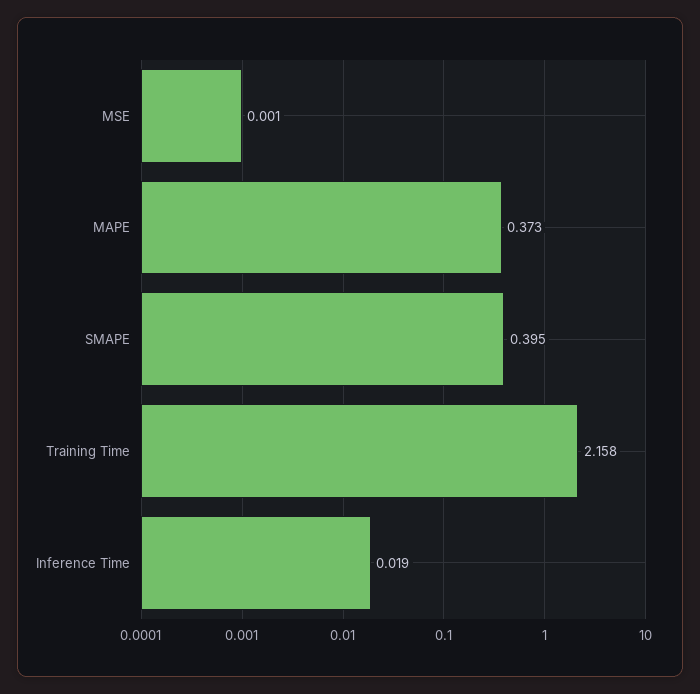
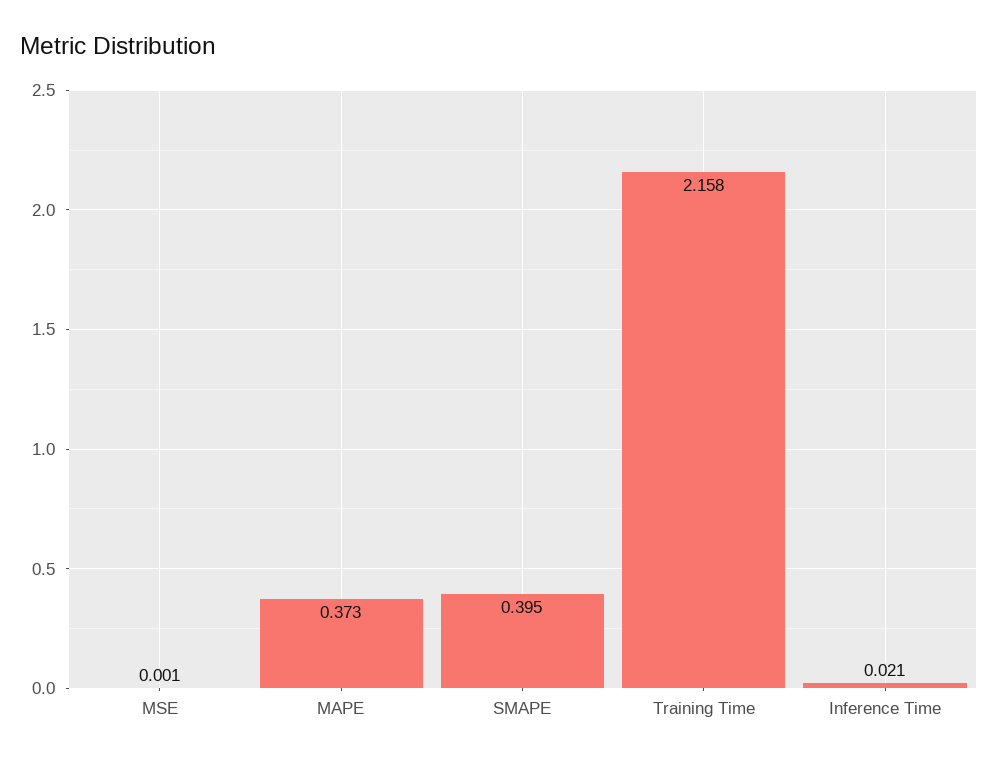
  {
    "MSE": 0.001,
    "MAPE": 0.373,
    "SMAPE": 0.395,
    "Training Time": 2.158,
-   "Inference Time": 0.019
+   "Inference Time": 0.021
  }

